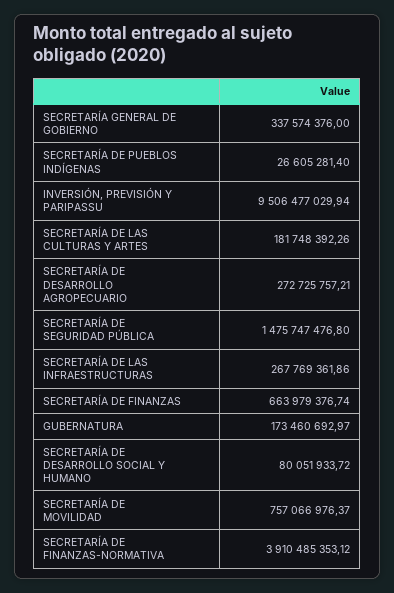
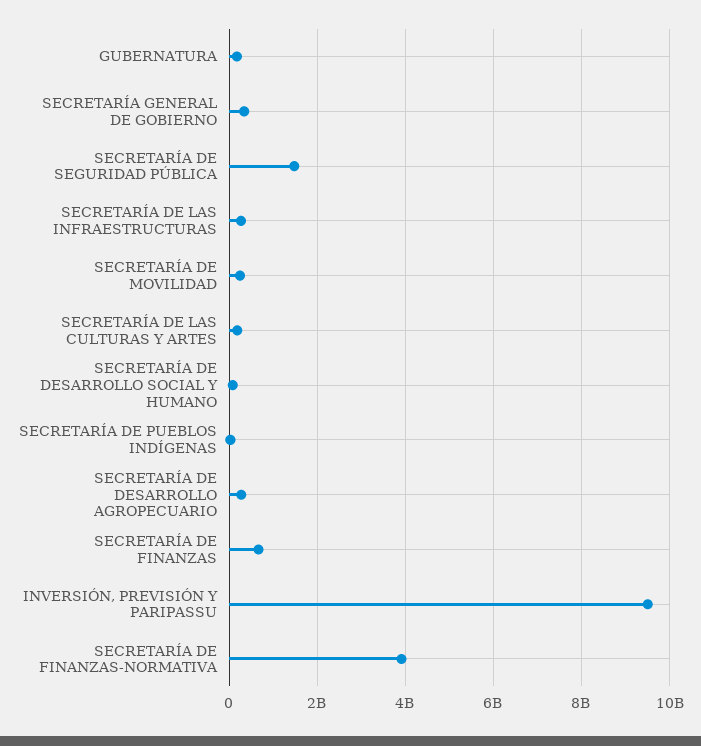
  {
    "SECRETARÍA GENERAL DE GOBIERNO": 337574376,
    "SECRETARÍA DE PUEBLOS INDÍGENAS": 26605281.4,
    "INVERSIÓN, PREVISIÓN Y PARIPASSU": 9506477029.94,
    "SECRETARÍA DE LAS CULTURAS Y ARTES": 181748392.26,
    "SECRETARÍA DE DESARROLLO AGROPECUARIO": 272725757.21,
    "SECRETARÍA DE SEGURIDAD PÚBLICA": 1475747476.8,
    "SECRETARÍA DE LAS INFRAESTRUCTURAS": 267769361.86,
    "SECRETARÍA DE FINANZAS": 663979376.74,
    "GUBERNATURA": 173460692.97,
    "SECRETARÍA DE DESARROLLO SOCIAL Y HUMANO": 80051933.72,
-   "SECRETARÍA DE MOVILIDAD": 757066976.37,
+   "SECRETARÍA DE MOVILIDAD": 200000000,
    "SECRETARÍA DE FINANZAS-NORMATIVA": 3910485353.12
  }

